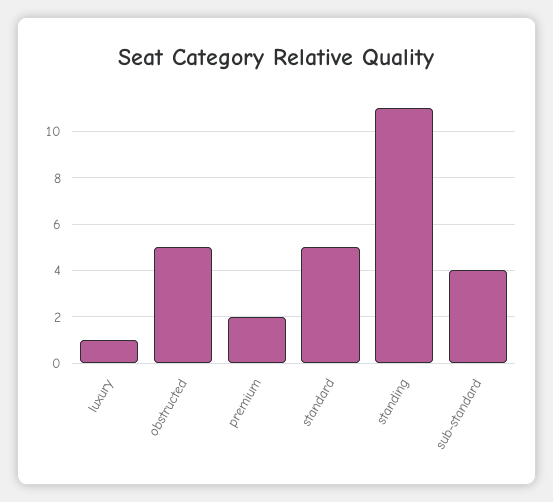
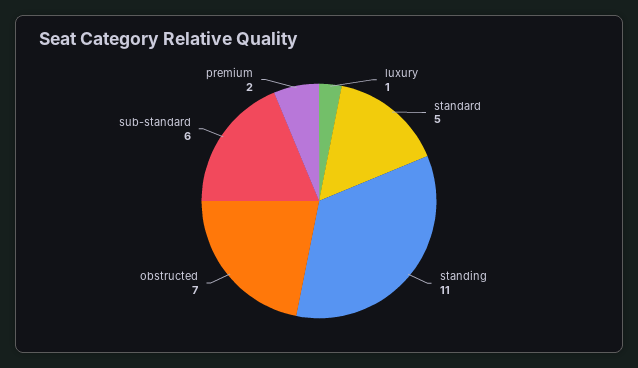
  {
    "luxury": 1,
-   "obstructed": 5,
+   "obstructed": 7,
    "premium": 2,
    "standard": 5,
    "standing": 11,
-   "sub-standard": 4
+   "sub-standard": 6
  }

